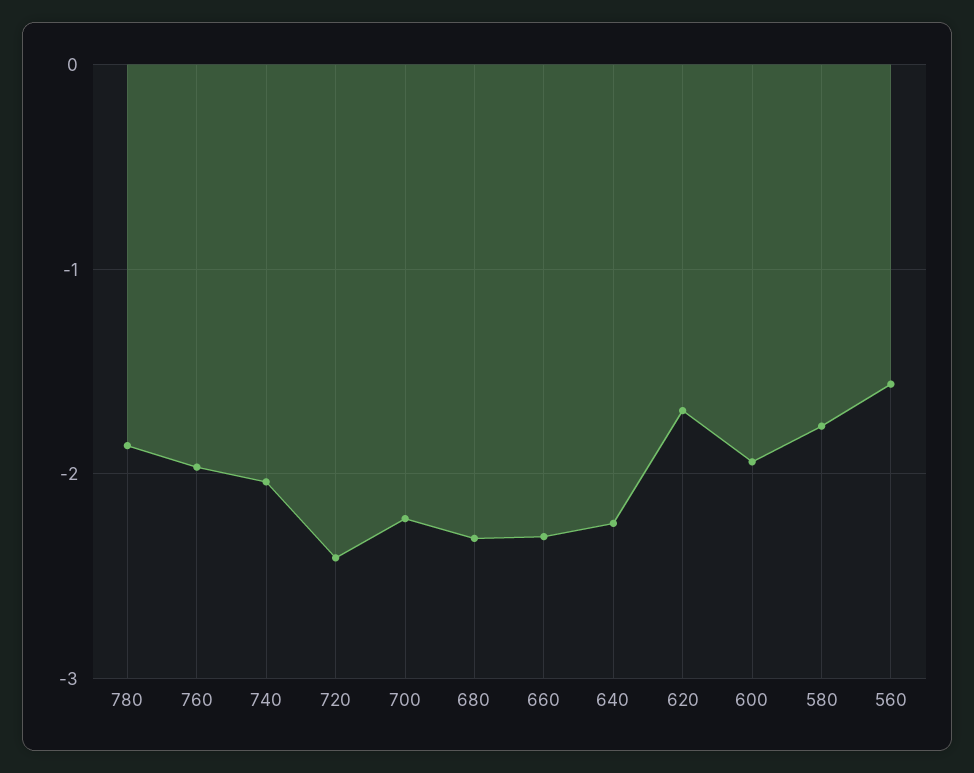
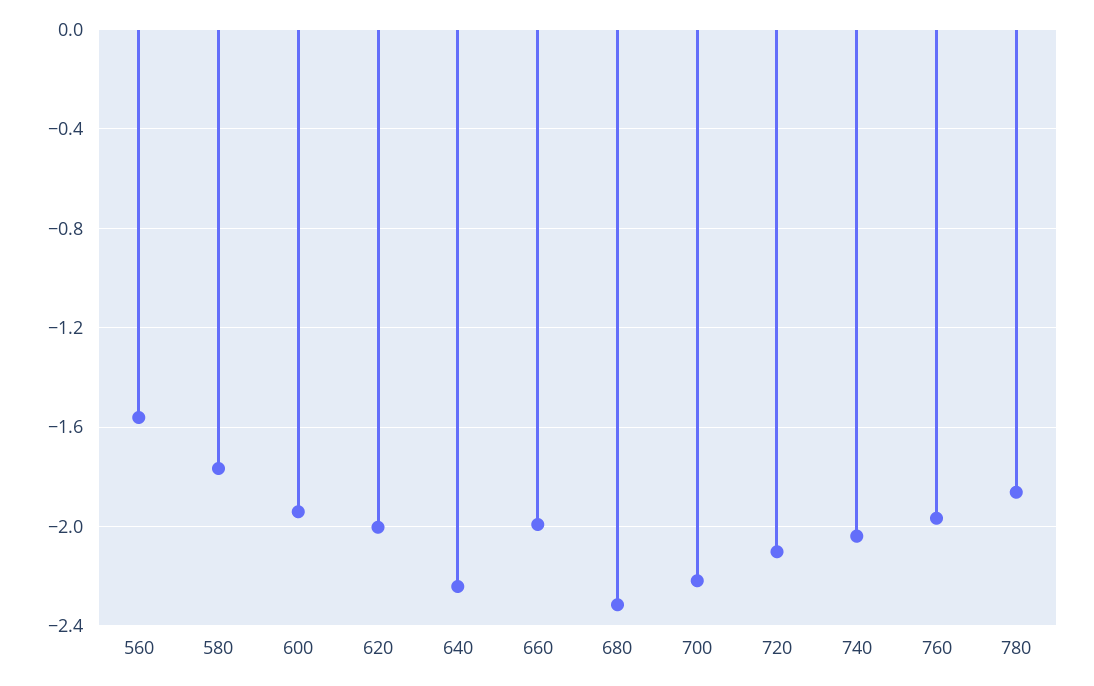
  {
    "780": -1.85,
    "760": -1.95,
    "740": -2.05,
-   "720": -2.4,
+   "720": -2.1,
    "700": -2.2,
    "680": -2.3,
-   "660": -2.3,
+   "660": -2,
    "640": -2.25,
-   "620": -1.7,
+   "620": -2,
    "600": -1.95,
    "580": -1.75,
    "560": -1.55
  }

